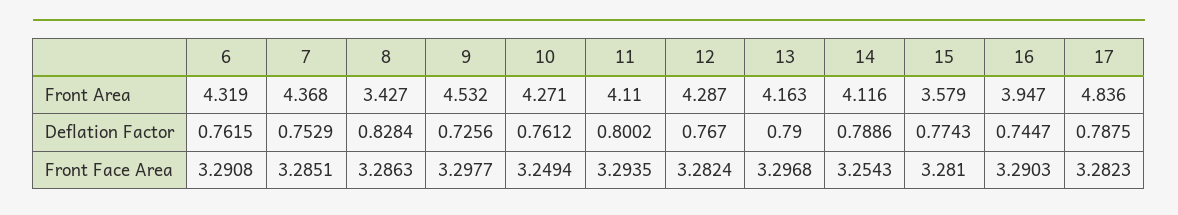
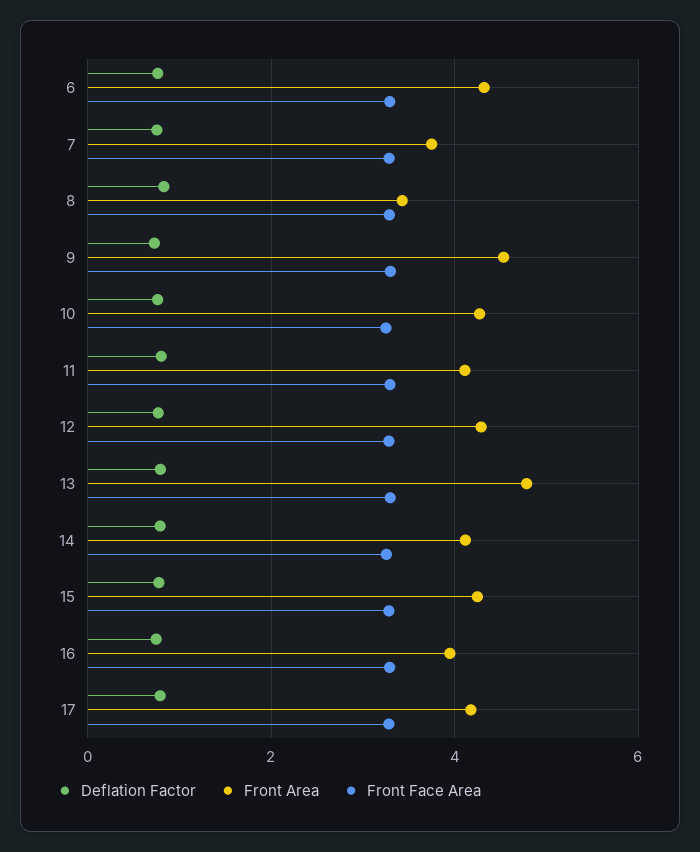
  {
    "Front Area": {
      "6": 4.319,
-     "7": 4.368,
+     "7": 3.8,
      "8": 3.427,
      "9": 4.532,
      "10": 4.271,
      "11": 4.11,
      "12": 4.287,
-     "13": 4.163,
+     "13": 4.8,
      "14": 4.116,
-     "15": 3.579,
+     "15": 4.2,
      "16": 3.947,
-     "17": 4.836
+     "17": 4.2
    },
    "Deflation Factor": {
      "6": 0.7615,
      "7": 0.7529,
      "8": 0.8284,
      "9": 0.7256,
      "10": 0.7612,
      "11": 0.8002,
      "12": 0.767,
      "13": 0.79,
      "14": 0.7886,
      "15": 0.7743,
      "16": 0.7447,
      "17": 0.7875
    },
    "Front Face Area": {
      "6": 3.2908,
      "7": 3.2851,
      "8": 3.2863,
      "9": 3.2977,
      "10": 3.2494,
      "11": 3.2935,
      "12": 3.2824,
      "13": 3.2968,
      "14": 3.2543,
      "15": 3.281,
      "16": 3.2903,
      "17": 3.2823
    }
  }

